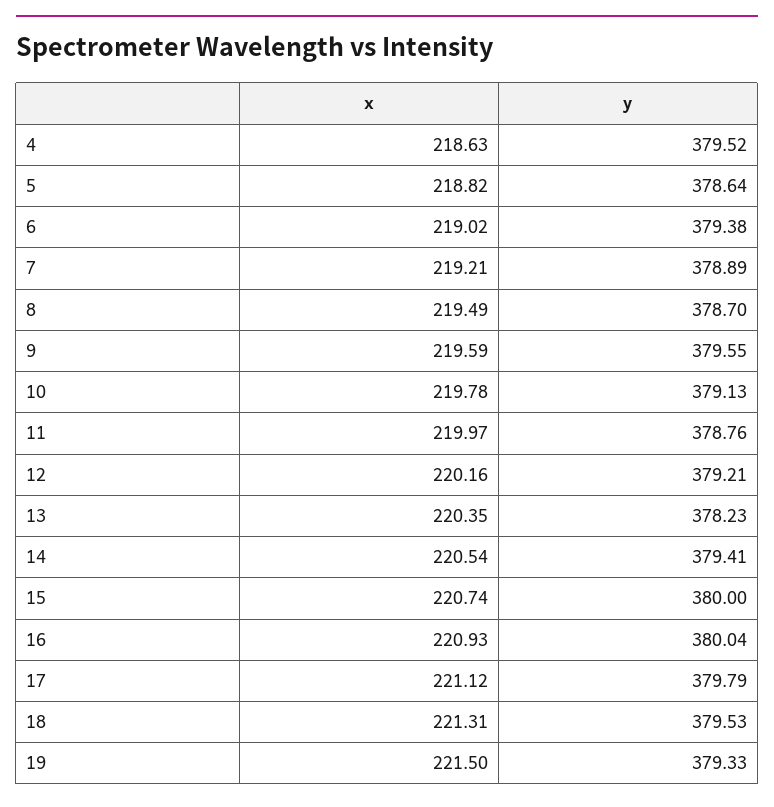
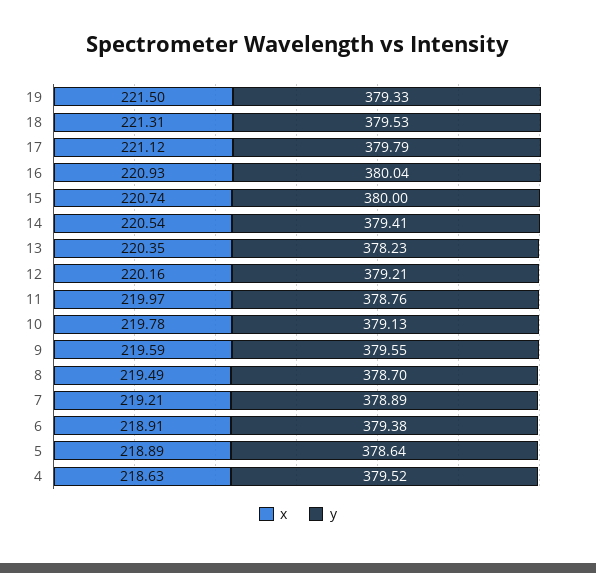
  {
    "x": {
      "4": 218.63,
-     "5": 218.82,
+     "5": 218.89,
-     "6": 219.02,
+     "6": 218.91,
      "7": 219.21,
      "8": 219.49,
      "9": 219.59,
      "10": 219.78,
      "11": 219.97,
      "12": 220.16,
      "13": 220.35,
      "14": 220.54,
      "15": 220.74,
      "16": 220.93,
      "17": 221.12,
      "18": 221.31,
      "19": 221.5
    },
    "y": {
      "4": 379.52,
      "5": 378.64,
      "6": 379.38,
      "7": 378.89,
      "8": 378.7,
      "9": 379.55,
      "10": 379.13,
      "11": 378.76,
      "12": 379.21,
      "13": 378.23,
      "14": 379.41,
      "15": 380,
      "16": 380.04,
      "17": 379.79,
      "18": 379.53,
      "19": 379.33
    }
  }

